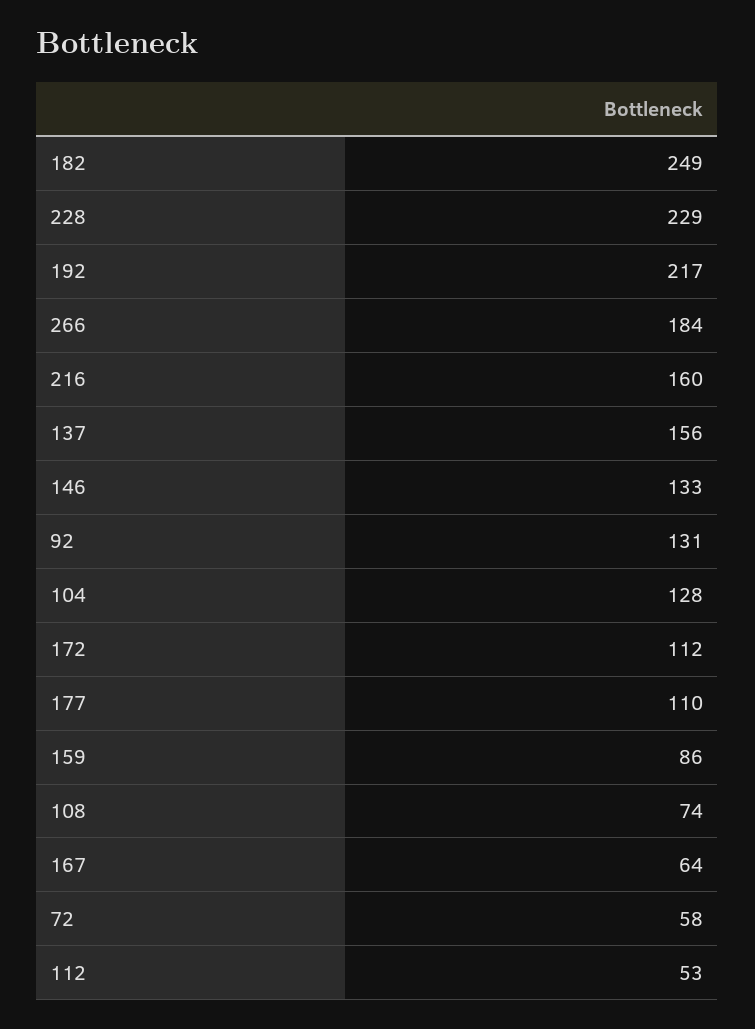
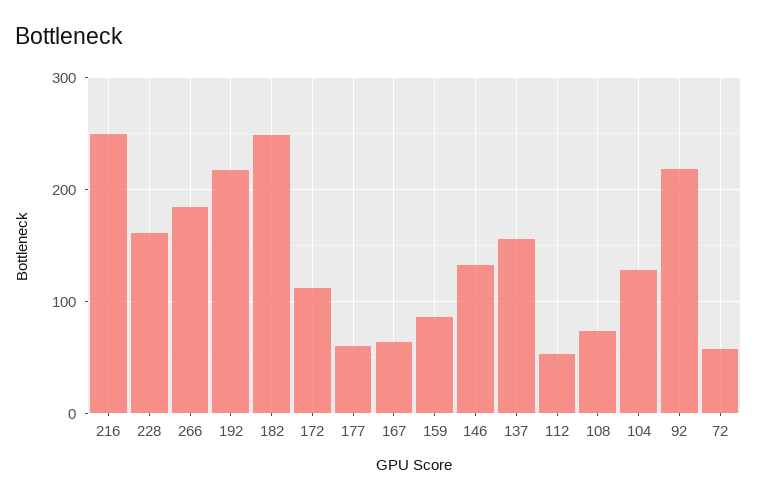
  {
    "182": 249,
-   "228": 229,
+   "228": 160,
    "192": 217,
    "266": 184,
-   "216": 160,
+   "216": 250,
    "137": 156,
    "146": 133,
-   "92": 131,
+   "92": 220,
    "104": 128,
    "172": 112,
-   "177": 110,
+   "177": 60,
    "159": 86,
    "108": 74,
    "167": 64,
    "72": 58,
    "112": 53
  }

